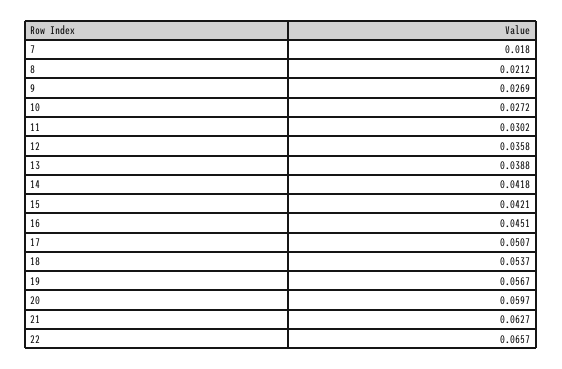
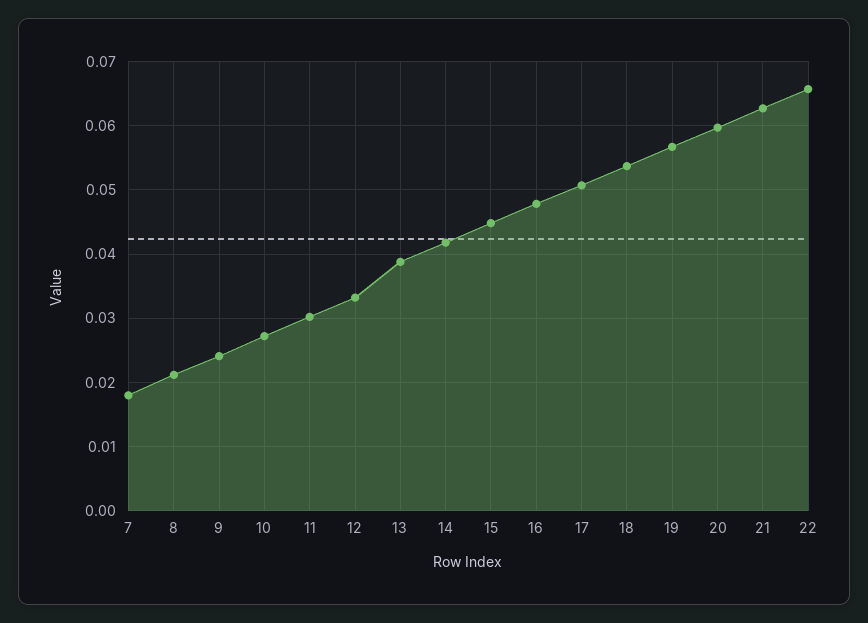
  {
    "7": 0.018,
    "8": 0.0212,
-   "9": 0.0269,
+   "9": 0.024,
    "10": 0.0272,
    "11": 0.0302,
-   "12": 0.0358,
+   "12": 0.033,
    "13": 0.0388,
    "14": 0.0418,
-   "15": 0.0421,
+   "15": 0.045,
-   "16": 0.0451,
+   "16": 0.048,
    "17": 0.0507,
    "18": 0.0537,
    "19": 0.0567,
    "20": 0.0597,
    "21": 0.0627,
    "22": 0.0657
  }

